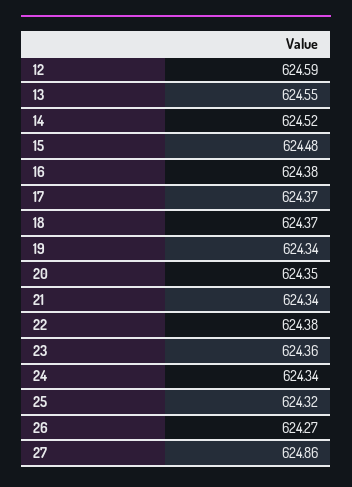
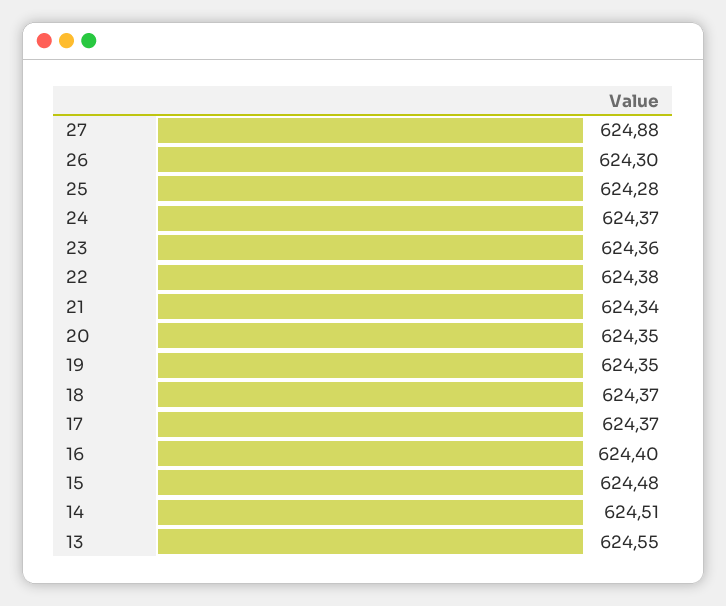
  {
-   "12": 624.59,
    "13": 624.55,
-   "14": 624.52,
+   "14": 624.51,
    "15": 624.48,
-   "16": 624.38,
+   "16": 624.4,
    "17": 624.37,
    "18": 624.37,
-   "19": 624.34,
+   "19": 624.35,
    "20": 624.35,
    "21": 624.34,
    "22": 624.38,
    "23": 624.36,
-   "24": 624.34,
+   "24": 624.37,
-   "25": 624.32,
+   "25": 624.28,
-   "26": 624.27,
+   "26": 624.3,
-   "27": 624.86
+   "27": 624.88
  }

